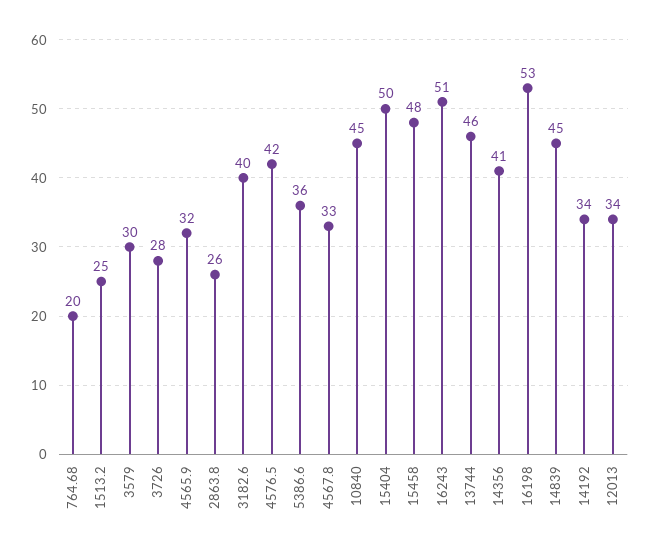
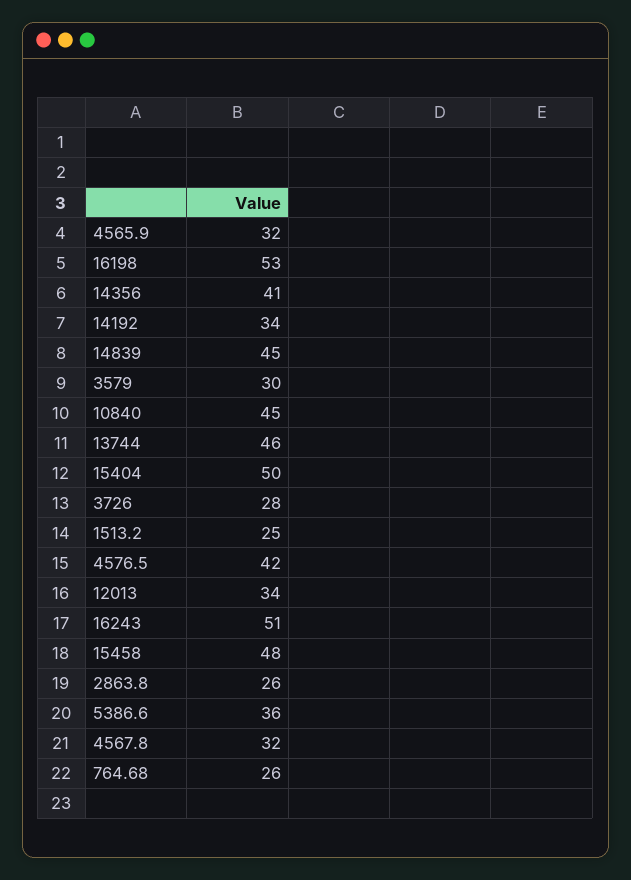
  {
-   "764.68": 20,
+   "764.68": 26,
    "1513.2": 25,
    "3579": 30,
    "3726": 28,
    "4565.9": 32,
    "2863.8": 26,
-   "3182.6": 40,
    "4576.5": 42,
    "5386.6": 36,
-   "4567.8": 33,
+   "4567.8": 32,
    "10840": 45,
    "15404": 50,
    "15458": 48,
    "16243": 51,
    "13744": 46,
    "14356": 41,
    "16198": 53,
    "14839": 45,
    "14192": 34,
    "12013": 34
  }

